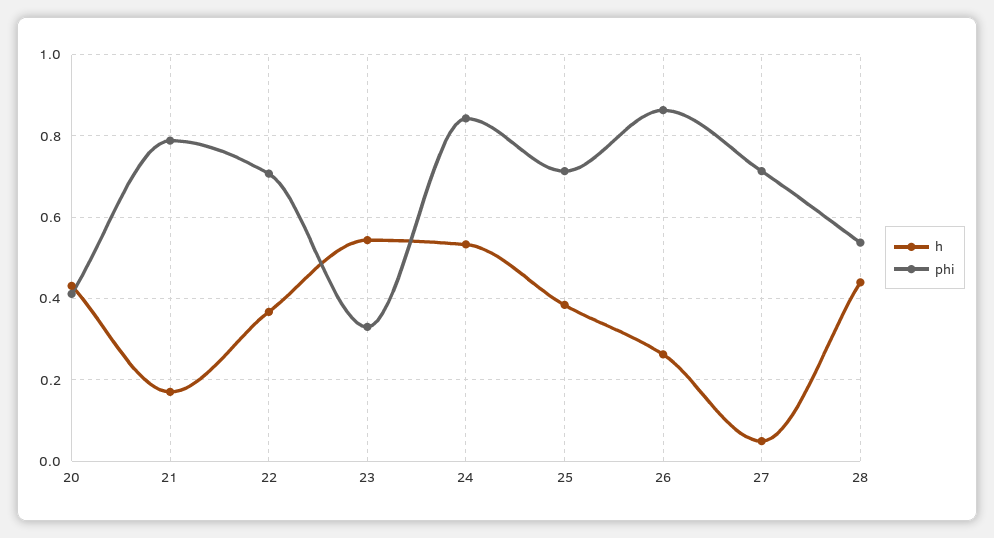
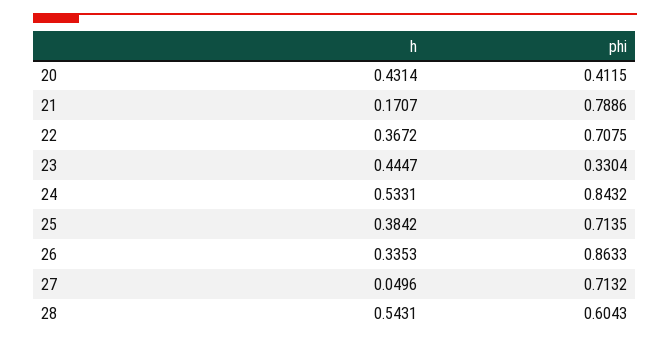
  {
    "h": {
      "20": 0.4314,
      "21": 0.1707,
      "22": 0.3672,
-     "23": 0.54,
+     "23": 0.4447,
      "24": 0.5331,
      "25": 0.3842,
-     "26": 0.26,
+     "26": 0.3353,
      "27": 0.0496,
-     "28": 0.44
+     "28": 0.5431
    },
    "phi": {
      "20": 0.4115,
      "21": 0.7886,
      "22": 0.7075,
      "23": 0.3304,
      "24": 0.8432,
      "25": 0.7135,
      "26": 0.8633,
      "27": 0.7132,
-     "28": 0.54
+     "28": 0.6043
    }
  }

